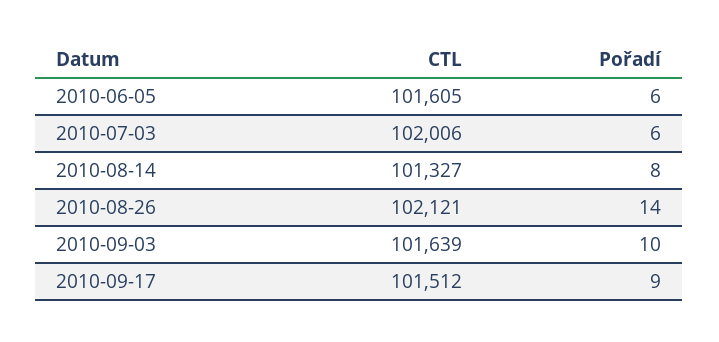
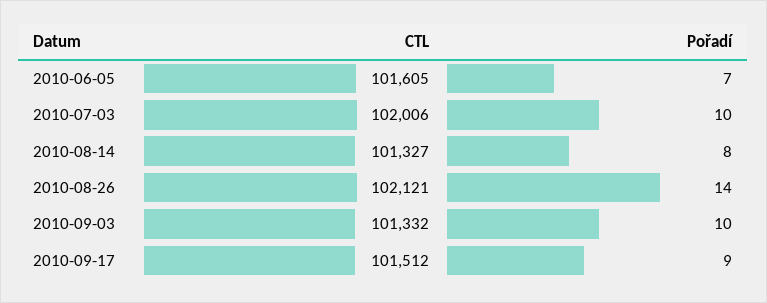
  {
    "CTL": {
      "2010-06-05": 101605,
      "2010-07-03": 102006,
      "2010-08-14": 101327,
      "2010-08-26": 102121,
-     "2010-09-03": 101639,
+     "2010-09-03": 101332,
      "2010-09-17": 101512
    },
    "Pořadí": {
-     "2010-06-05": 6,
+     "2010-06-05": 7,
-     "2010-07-03": 6,
+     "2010-07-03": 10,
      "2010-08-14": 8,
      "2010-08-26": 14,
      "2010-09-03": 10,
      "2010-09-17": 9
    }
  }

